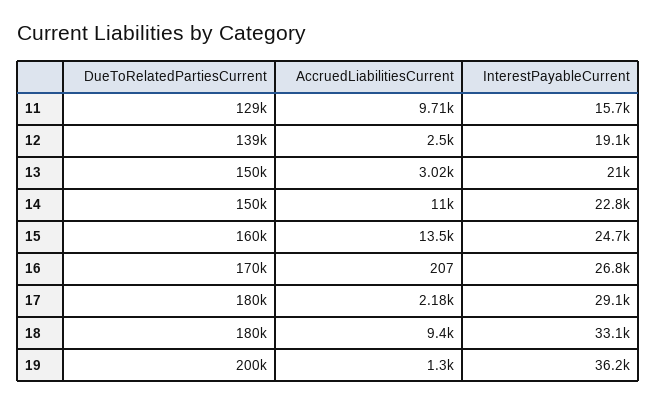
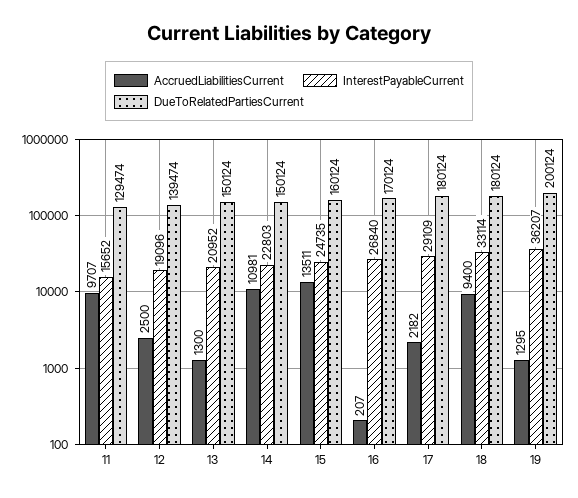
  {
    "DueToRelatedPartiesCurrent": {
      "11": 129474,
      "12": 139474,
      "13": 150124,
      "14": 150124,
      "15": 160124,
      "16": 170124,
      "17": 180124,
      "18": 180124,
      "19": 200124
    },
    "AccruedLiabilitiesCurrent": {
      "11": 9707,
      "12": 2500,
-     "13": 3020,
+     "13": 1300,
      "14": 10981,
      "15": 13511,
      "16": 207,
      "17": 2182,
      "18": 9400,
      "19": 1295
    },
    "InterestPayableCurrent": {
      "11": 15652,
      "12": 19096,
      "13": 20952,
      "14": 22803,
      "15": 24735,
      "16": 26840,
      "17": 29109,
      "18": 33114,
      "19": 36207
    }
  }

